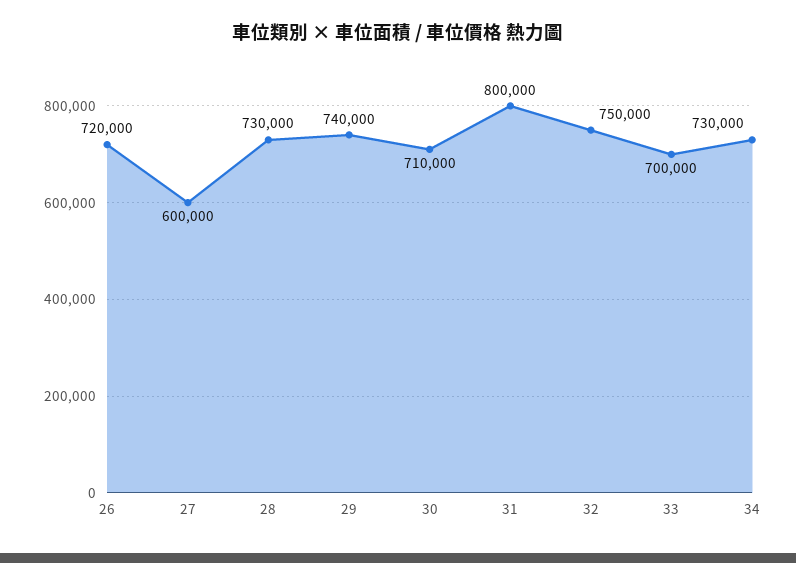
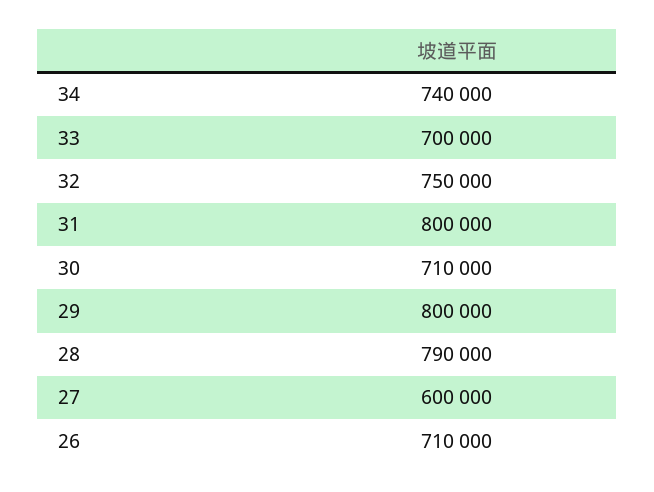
  {
-   "26": 720000,
+   "26": 710000,
    "27": 600000,
-   "28": 730000,
+   "28": 790000,
-   "29": 740000,
+   "29": 800000,
    "30": 710000,
    "31": 800000,
    "32": 750000,
    "33": 700000,
-   "34": 730000
+   "34": 740000
  }

